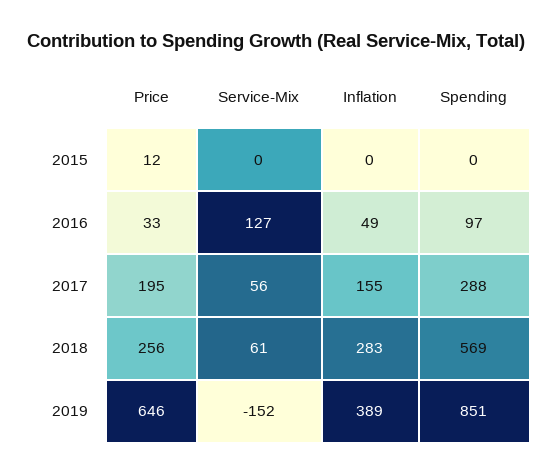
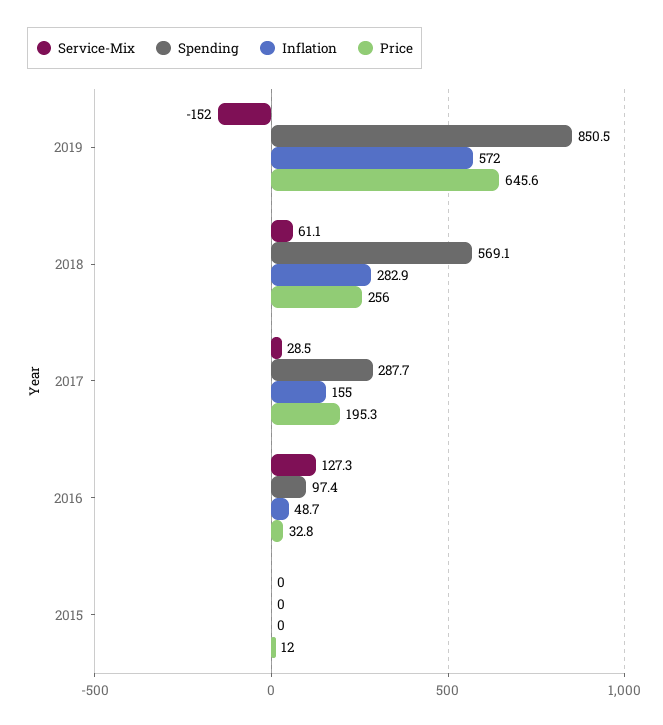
  {
    "Price": {
      "2015": 12,
      "2016": 32.8,
      "2017": 195.3,
      "2018": 256,
      "2019": 645.6
    },
    "Service-Mix": {
      "2015": 0,
      "2016": 127.3,
-     "2017": 56,
+     "2017": 28.5,
      "2018": 61.1,
      "2019": -152
    },
    "Inflation": {
      "2015": 0,
      "2016": 48.7,
      "2017": 155,
      "2018": 282.9,
-     "2019": 389
+     "2019": 572
    },
    "Spending": {
      "2015": 0,
      "2016": 97.4,
      "2017": 287.7,
      "2018": 569.1,
      "2019": 850.5
    }
  }

